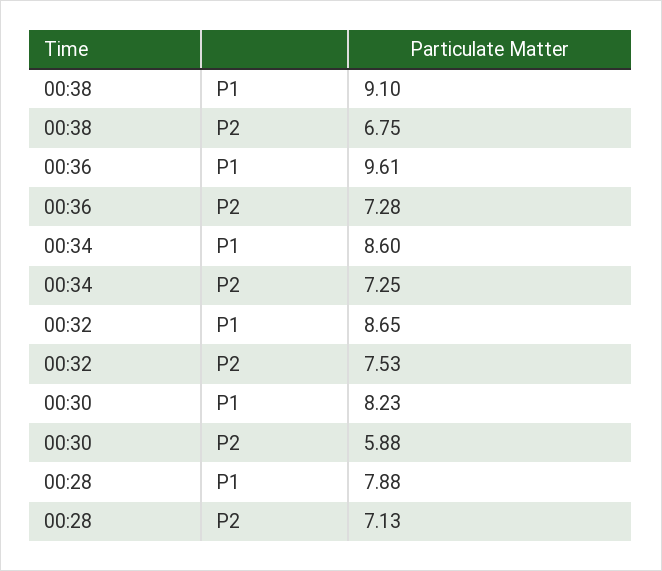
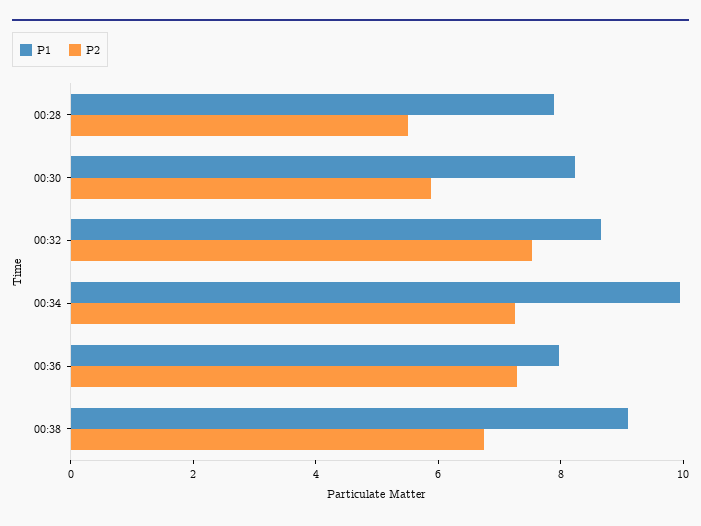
  {
    "P1": {
      "00:38": 9.1,
-     "00:36": 9.61,
+     "00:36": 8,
-     "00:34": 8.6,
+     "00:34": 10,
      "00:32": 8.65,
      "00:30": 8.23,
      "00:28": 7.88
    },
    "P2": {
      "00:38": 6.75,
      "00:36": 7.28,
      "00:34": 7.25,
      "00:32": 7.53,
      "00:30": 5.88,
-     "00:28": 7.13
+     "00:28": 5.5
    }
  }

